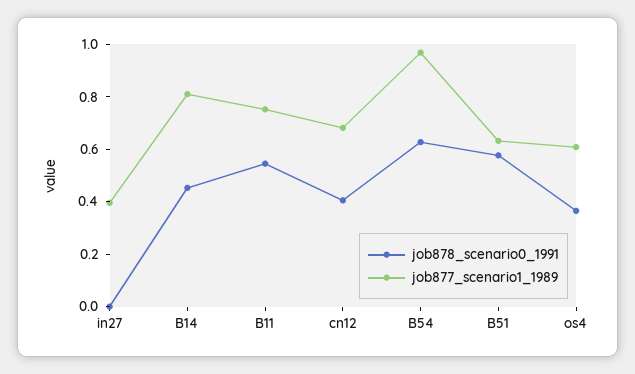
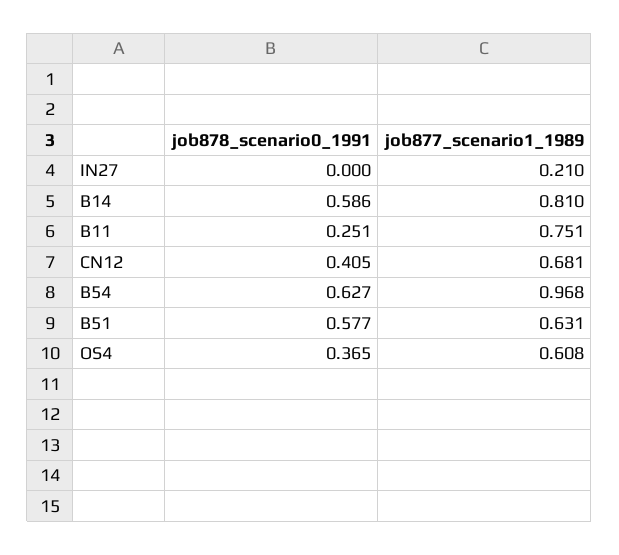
  {
    "job878_scenario0_1991": {
      "in27": 0,
-     "B14": 0.45,
+     "B14": 0.586,
-     "B11": 0.55,
+     "B11": 0.251,
      "cn12": 0.405,
      "B54": 0.627,
      "B51": 0.577,
      "os4": 0.365
    },
    "job877_scenario1_1989": {
-     "in27": 0.4,
+     "in27": 0.21,
      "B14": 0.81,
      "B11": 0.751,
      "cn12": 0.681,
      "B54": 0.968,
      "B51": 0.631,
      "os4": 0.608
    }
  }

